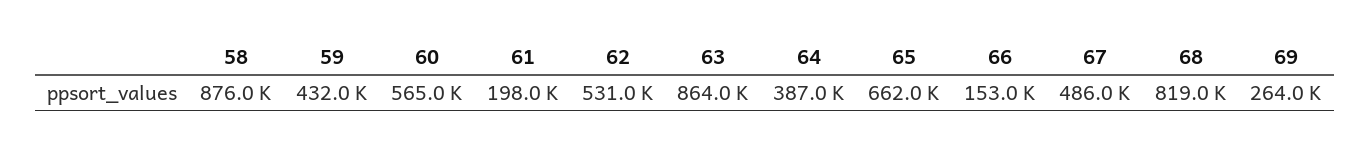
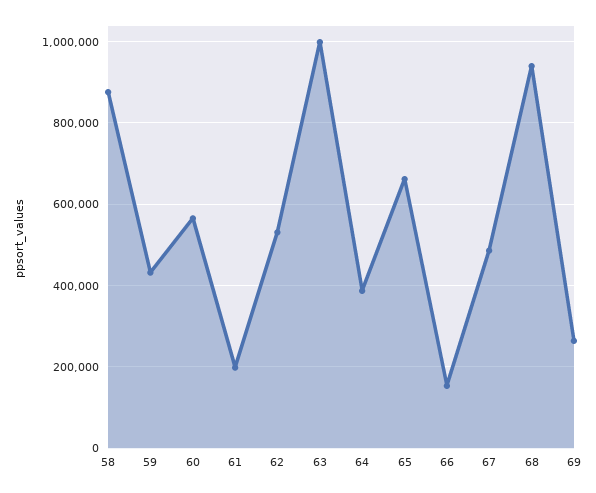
  {
    "58": 876000,
    "59": 432000,
    "60": 565000,
    "61": 198000,
    "62": 531000,
-   "63": 864000,
+   "63": 1000000,
    "64": 387000,
    "65": 662000,
    "66": 153000,
    "67": 486000,
-   "68": 819000,
+   "68": 940000,
    "69": 264000
  }

